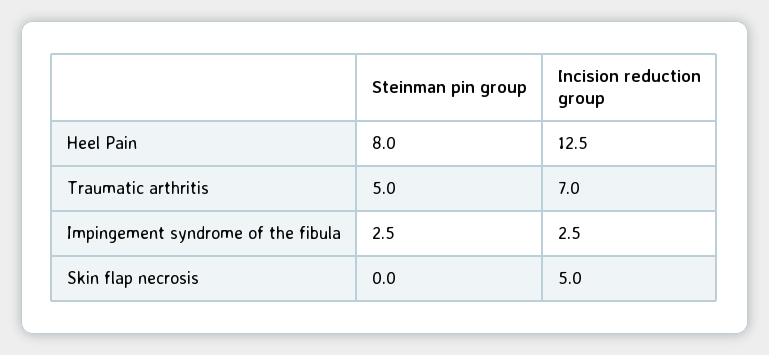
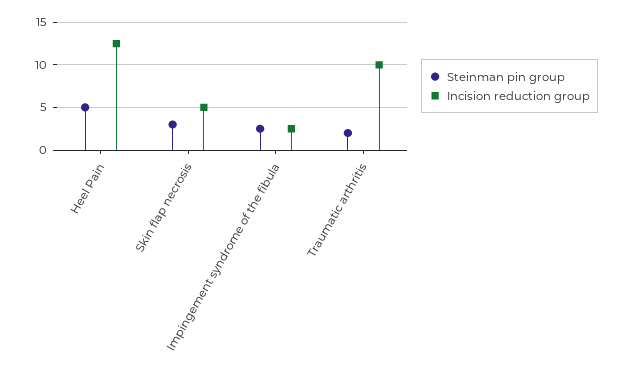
  {
    "Steinman pin group": {
-     "Heel Pain": 8,
+     "Heel Pain": 5,
-     "Traumatic arthritis": 5,
+     "Traumatic arthritis": 2,
      "Impingement syndrome of the fibula": 2.5,
-     "Skin flap necrosis": 0
+     "Skin flap necrosis": 3
    },
    "Incision reduction group": {
      "Heel Pain": 12.5,
-     "Traumatic arthritis": 7,
+     "Traumatic arthritis": 10,
      "Impingement syndrome of the fibula": 2.5,
      "Skin flap necrosis": 5
    }
  }

